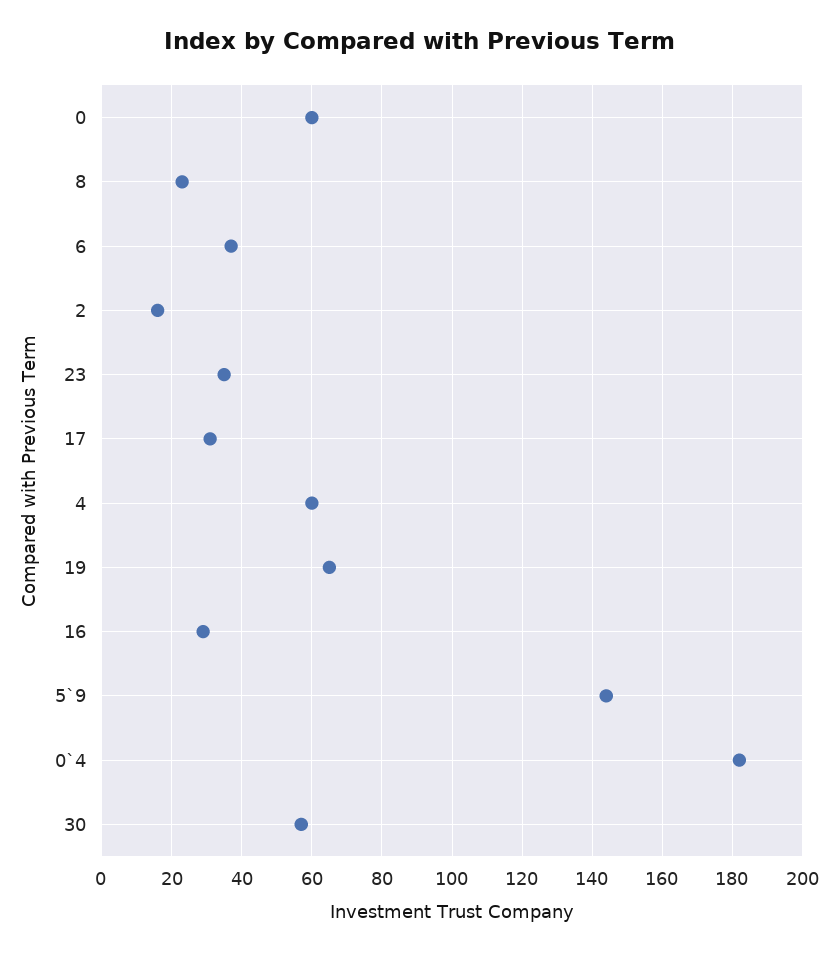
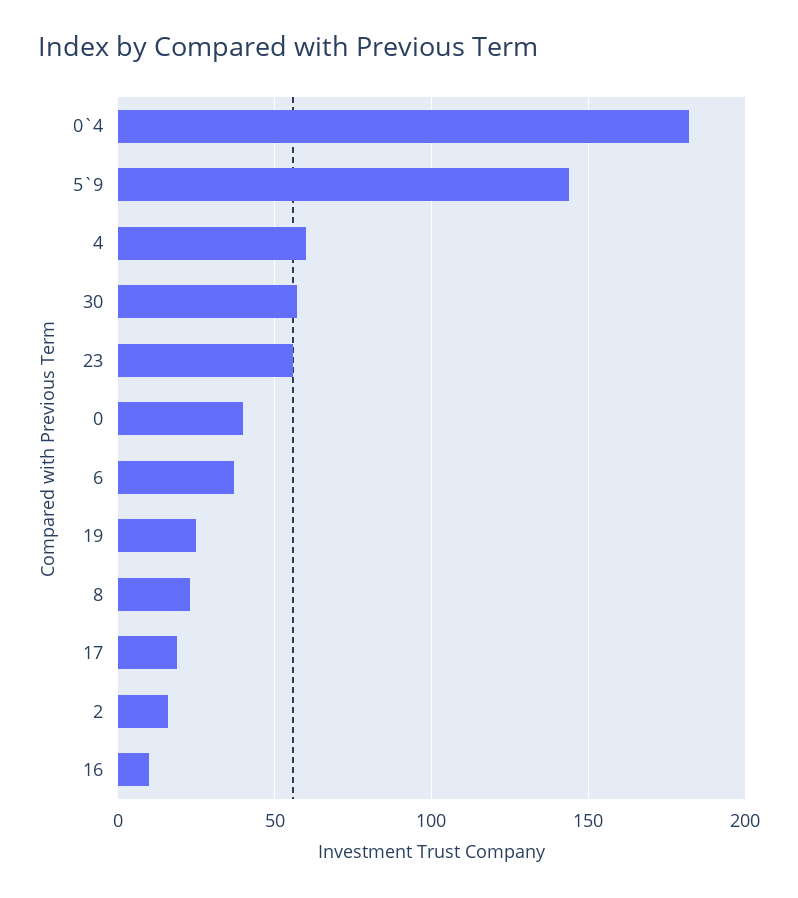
  {
-   "0": 60,
+   "0": 40,
    "8": 25,
    "6": 35,
    "2": 15,
-   "23": 35,
+   "23": 55,
-   "17": 30,
+   "17": 20,
    "4": 60,
-   "19": 65,
+   "19": 25,
-   "16": 30,
+   "16": 10,
    "5`9": 145,
    "0`4": 180,
    "30": 55
  }

